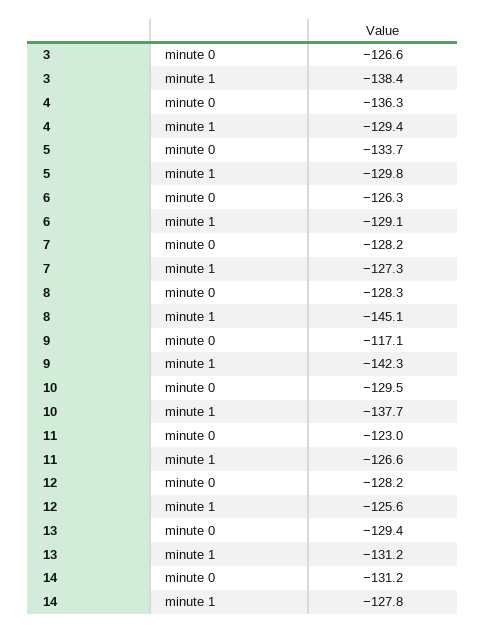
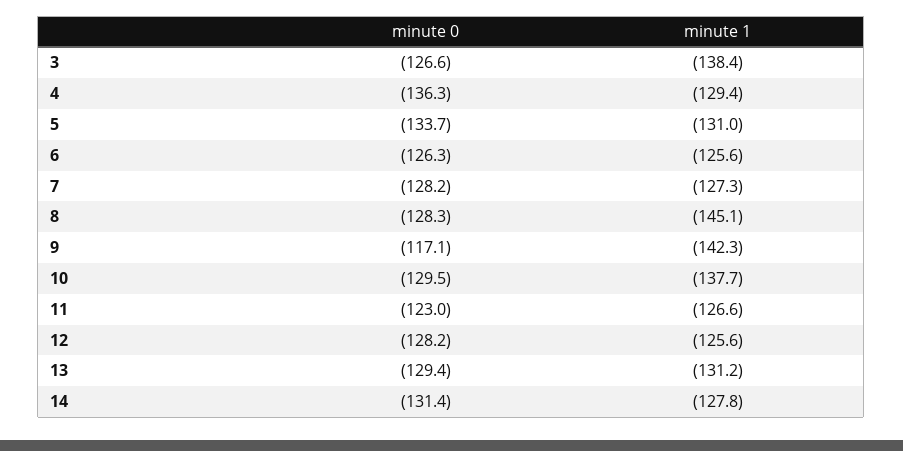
  {
    "3": {
      "minute 0": -126.6,
      "minute 1": -138.4
    },
    "4": {
      "minute 0": -136.3,
      "minute 1": -129.4
    },
    "5": {
      "minute 0": -133.7,
-     "minute 1": -129.8
+     "minute 1": -131
    },
    "6": {
      "minute 0": -126.3,
-     "minute 1": -129.1
+     "minute 1": -125.6
    },
    "7": {
      "minute 0": -128.2,
      "minute 1": -127.3
    },
    "8": {
      "minute 0": -128.3,
      "minute 1": -145.1
    },
    "9": {
      "minute 0": -117.1,
      "minute 1": -142.3
    },
    "10": {
      "minute 0": -129.5,
      "minute 1": -137.7
    },
    "11": {
      "minute 0": -123,
      "minute 1": -126.6
    },
    "12": {
      "minute 0": -128.2,
      "minute 1": -125.6
    },
    "13": {
      "minute 0": -129.4,
      "minute 1": -131.2
    },
    "14": {
-     "minute 0": -131.2,
+     "minute 0": -131.4,
      "minute 1": -127.8
    }
  }

